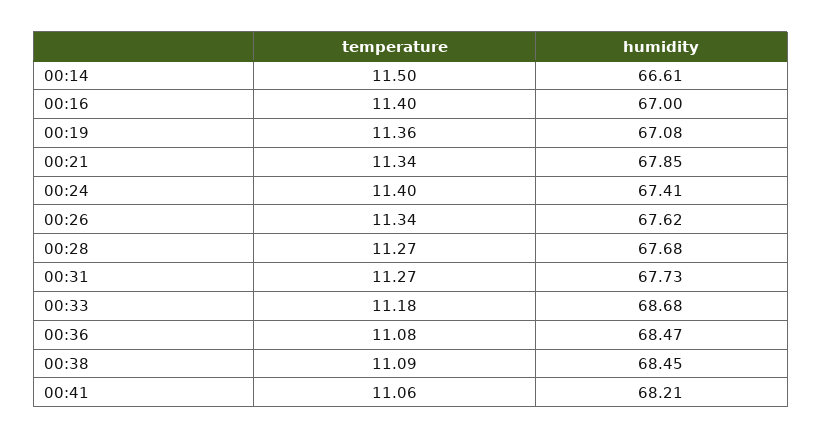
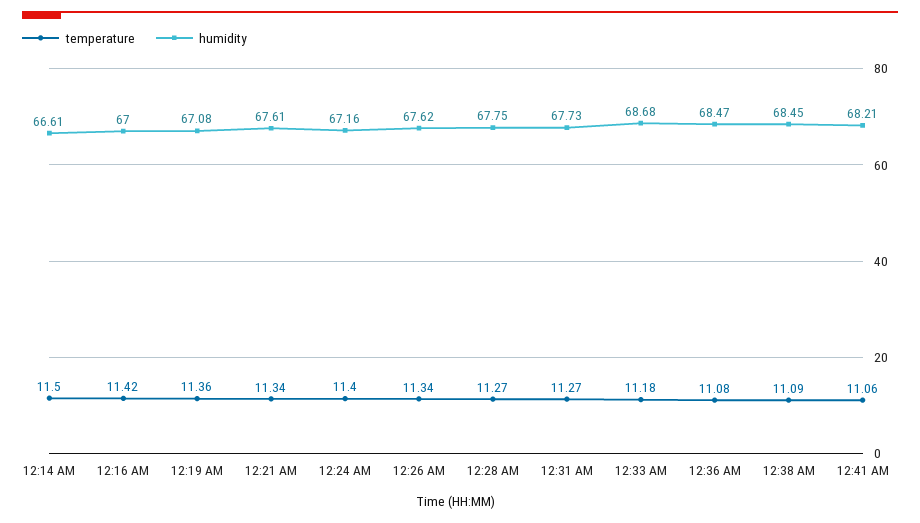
  {
    "temperature": {
      "00:14": 11.5,
-     "00:16": 11.4,
+     "00:16": 11.42,
      "00:19": 11.36,
      "00:21": 11.34,
      "00:24": 11.4,
      "00:26": 11.34,
      "00:28": 11.27,
      "00:31": 11.27,
      "00:33": 11.18,
      "00:36": 11.08,
      "00:38": 11.09,
      "00:41": 11.06
    },
    "humidity": {
      "00:14": 66.61,
      "00:16": 67,
      "00:19": 67.08,
-     "00:21": 67.85,
+     "00:21": 67.61,
-     "00:24": 67.41,
+     "00:24": 67.16,
      "00:26": 67.62,
-     "00:28": 67.68,
+     "00:28": 67.75,
      "00:31": 67.73,
      "00:33": 68.68,
      "00:36": 68.47,
      "00:38": 68.45,
      "00:41": 68.21
    }
  }

